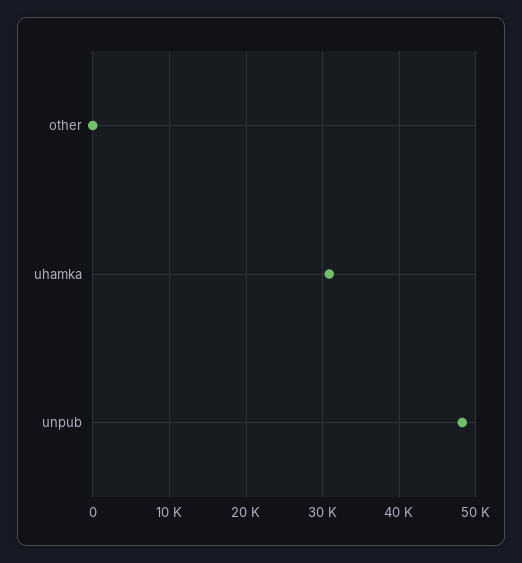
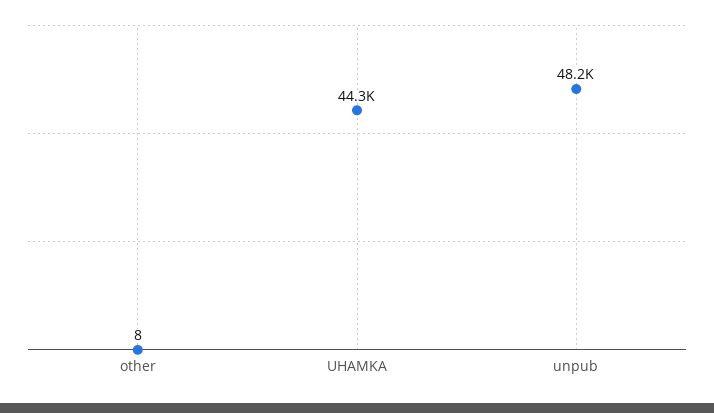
  {
    "other": 8,
-   "uhamka": 31000,
+   "uhamka": 44300,
    "unpub": 48200
  }

